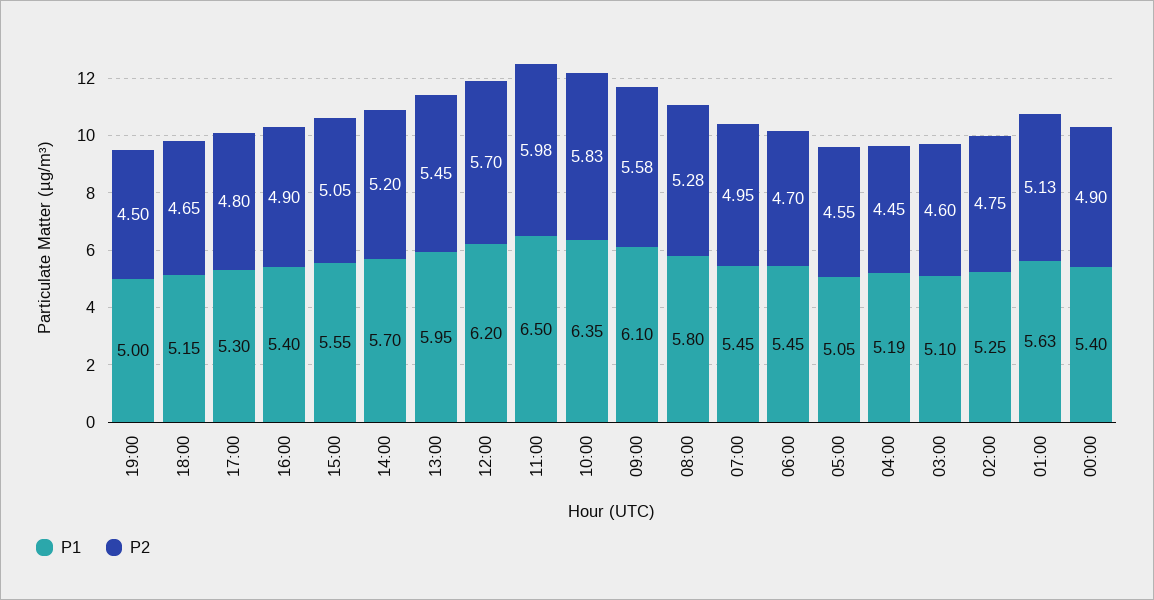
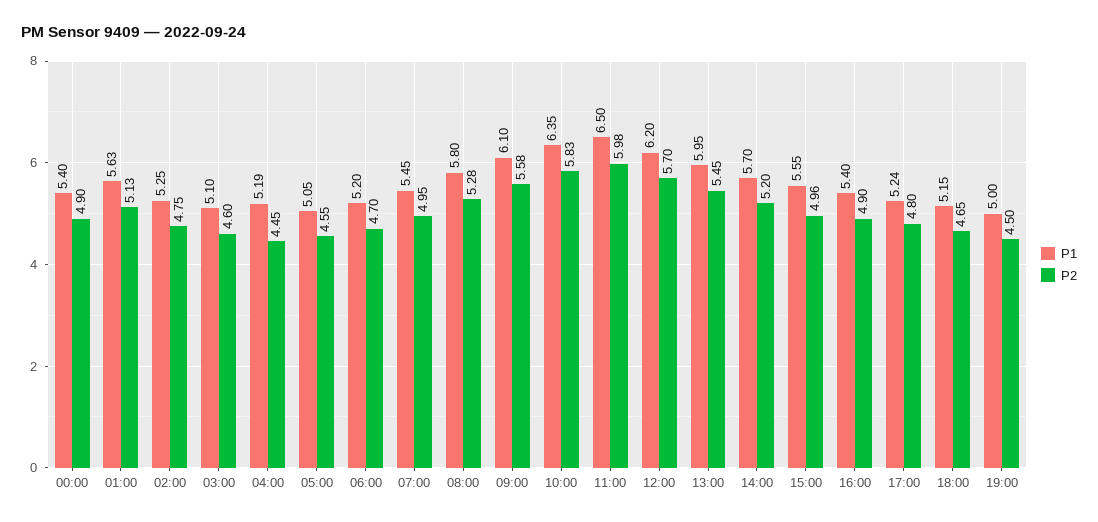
  {
    "P1": {
      "19:00": 5,
      "18:00": 5.15,
-     "17:00": 5.3,
+     "17:00": 5.24,
      "16:00": 5.4,
      "15:00": 5.55,
      "14:00": 5.7,
      "13:00": 5.95,
      "12:00": 6.2,
      "11:00": 6.5,
      "10:00": 6.35,
      "09:00": 6.1,
      "08:00": 5.8,
      "07:00": 5.45,
-     "06:00": 5.45,
+     "06:00": 5.2,
      "05:00": 5.05,
      "04:00": 5.19,
      "03:00": 5.1,
      "02:00": 5.25,
      "01:00": 5.63,
      "00:00": 5.4
    },
    "P2": {
      "19:00": 4.5,
      "18:00": 4.65,
      "17:00": 4.8,
      "16:00": 4.9,
-     "15:00": 5.05,
+     "15:00": 4.96,
      "14:00": 5.2,
      "13:00": 5.45,
      "12:00": 5.7,
      "11:00": 5.98,
      "10:00": 5.83,
      "09:00": 5.58,
      "08:00": 5.28,
      "07:00": 4.95,
      "06:00": 4.7,
      "05:00": 4.55,
      "04:00": 4.45,
      "03:00": 4.6,
      "02:00": 4.75,
      "01:00": 5.13,
      "00:00": 4.9
    }
  }

